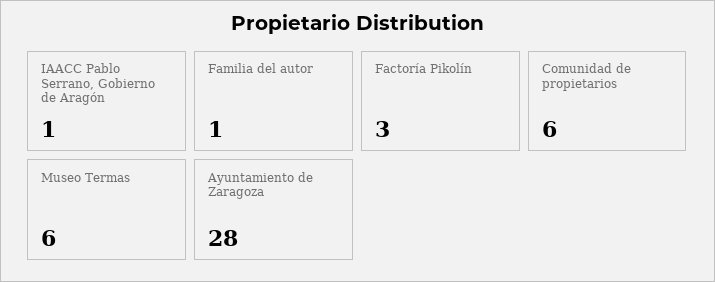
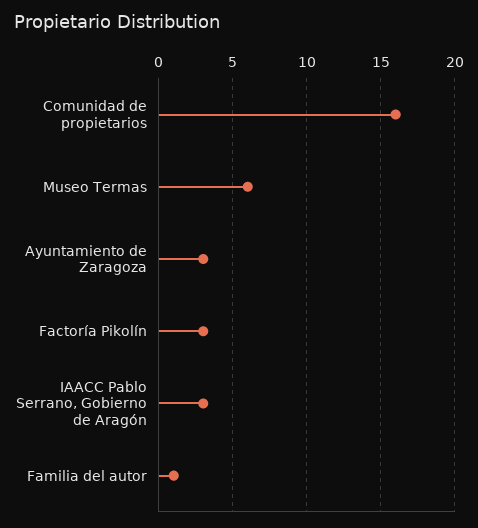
  {
-   "IAACC Pablo Serrano, Gobierno de Aragón": 1,
+   "IAACC Pablo Serrano, Gobierno de Aragón": 3,
    "Familia del autor": 1,
    "Factoría Pikolín": 3,
-   "Comunidad de propietarios": 6,
+   "Comunidad de propietarios": 16,
    "Museo Termas": 6,
-   "Ayuntamiento de Zaragoza": 28
+   "Ayuntamiento de Zaragoza": 3
  }

